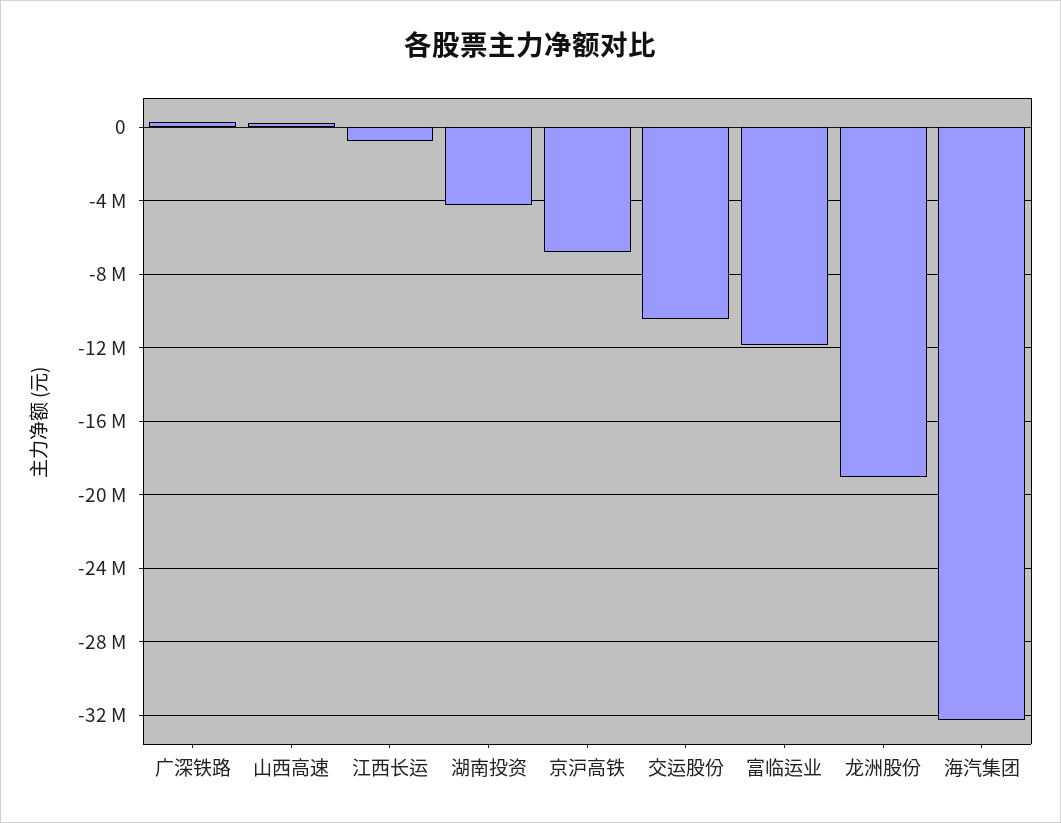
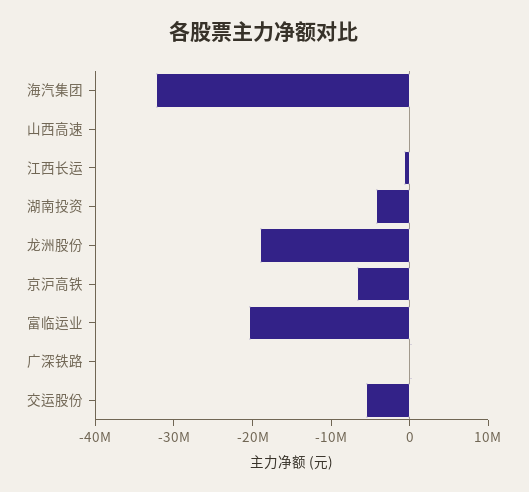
  {
    "广深铁路": 500000,
    "山西高速": 0,
    "江西长运": -500000,
    "湖南投资": -4000000,
    "京沪高铁": -7000000,
-   "交运股份": -10500000,
+   "交运股份": -6000000,
-   "富临运业": -12000000,
+   "富临运业": -20000000,
    "龙洲股份": -19000000,
    "海汽集团": -32500000
  }

